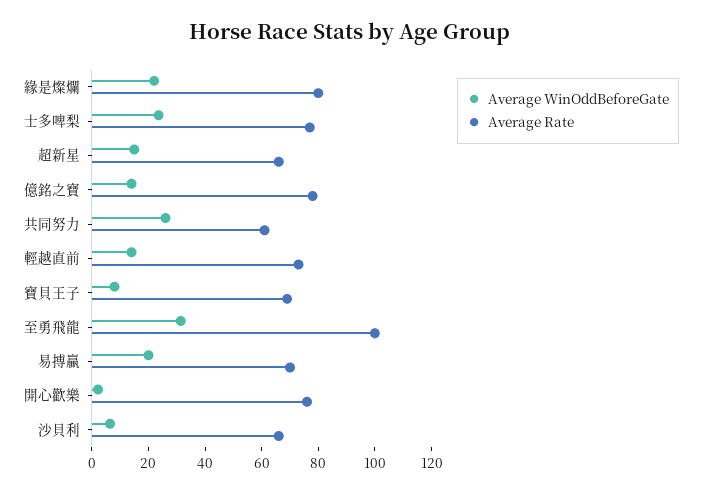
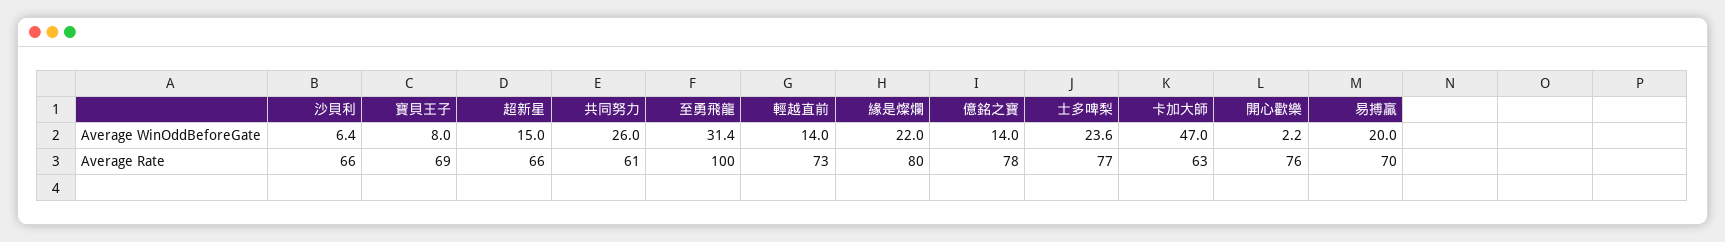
  {
    "Average WinOddBeforeGate": {
      "緣是燦爛": 22,
      "士多啤梨": 23.6,
      "超新星": 15,
      "億銘之寶": 14,
      "共同努力": 26,
      "輕越直前": 14,
      "寶貝王子": 8,
      "至勇飛龍": 31.4,
      "易搏贏": 20,
      "開心歡樂": 2.2,
-     "沙貝利": 6.4
+     "沙貝利": 6.4,
+     "卡加大師": 47
    },
    "Average Rate": {
      "緣是燦爛": 80,
      "士多啤梨": 77,
      "超新星": 66,
      "億銘之寶": 78,
      "共同努力": 61,
      "輕越直前": 73,
      "寶貝王子": 69,
      "至勇飛龍": 100,
      "易搏贏": 70,
      "開心歡樂": 76,
-     "沙貝利": 66
+     "沙貝利": 66,
+     "卡加大師": 63
    }
  }

